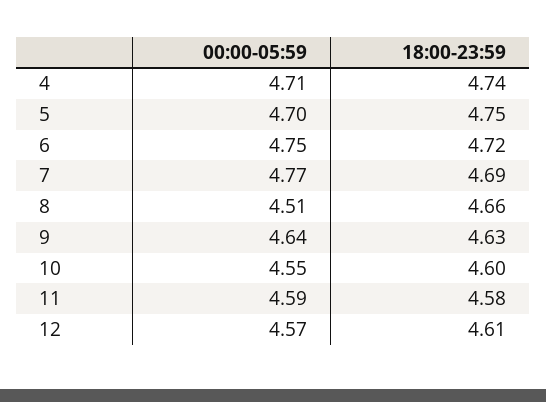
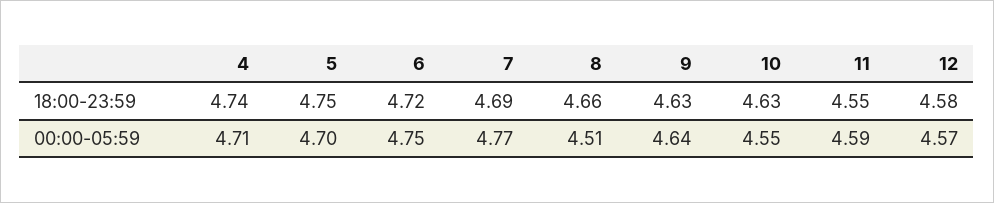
  {
    "00:00-05:59": {
      "4": 4.71,
      "5": 4.7,
      "6": 4.75,
      "7": 4.77,
      "8": 4.51,
      "9": 4.64,
      "10": 4.55,
      "11": 4.59,
      "12": 4.57
    },
    "18:00-23:59": {
      "4": 4.74,
      "5": 4.75,
      "6": 4.72,
      "7": 4.69,
      "8": 4.66,
      "9": 4.63,
-     "10": 4.6,
+     "10": 4.63,
-     "11": 4.58,
+     "11": 4.55,
-     "12": 4.61
+     "12": 4.58
    }
  }

